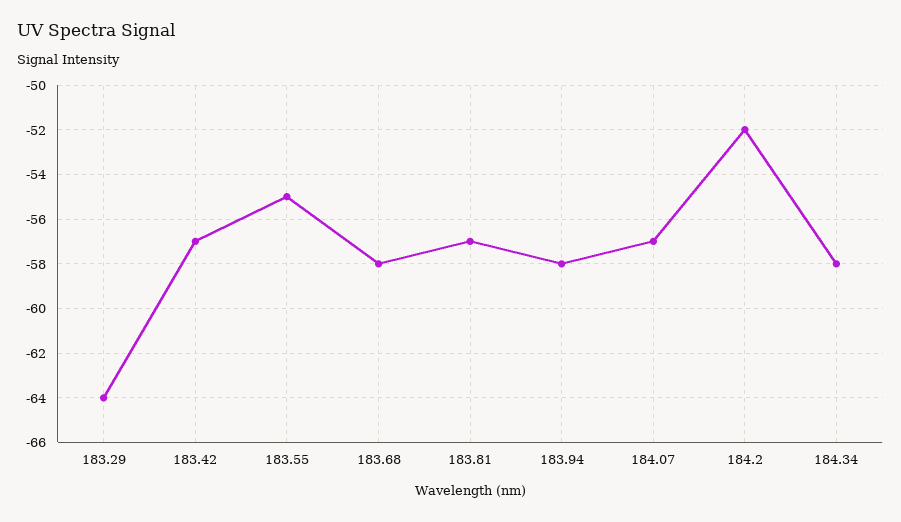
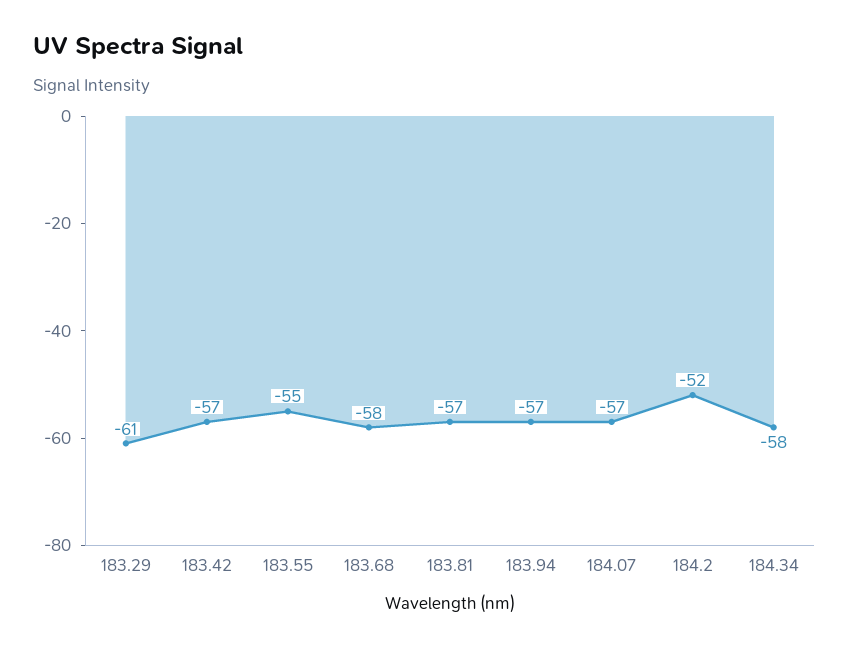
  {
-   "183.29": -64,
+   "183.29": -61,
    "183.42": -57,
    "183.55": -55,
    "183.68": -58,
    "183.81": -57,
-   "183.94": -58,
+   "183.94": -57,
    "184.07": -57,
    "184.2": -52,
    "184.34": -58
  }

